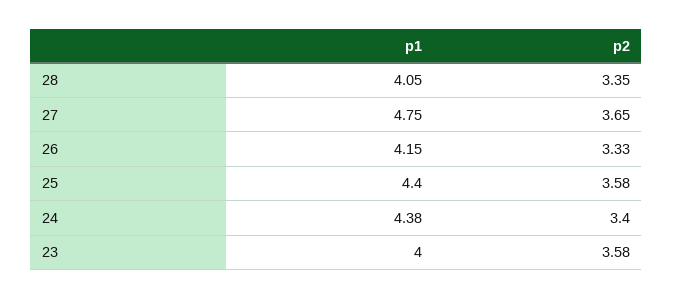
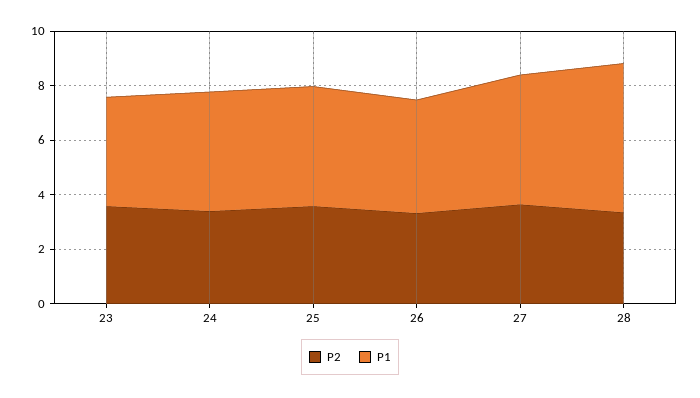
  {
    "p1": {
-     "28": 4.05,
+     "28": 5.5,
      "27": 4.75,
      "26": 4.15,
      "25": 4.4,
      "24": 4.38,
      "23": 4
    },
    "p2": {
      "28": 3.35,
      "27": 3.65,
      "26": 3.33,
      "25": 3.58,
      "24": 3.4,
      "23": 3.58
    }
  }

